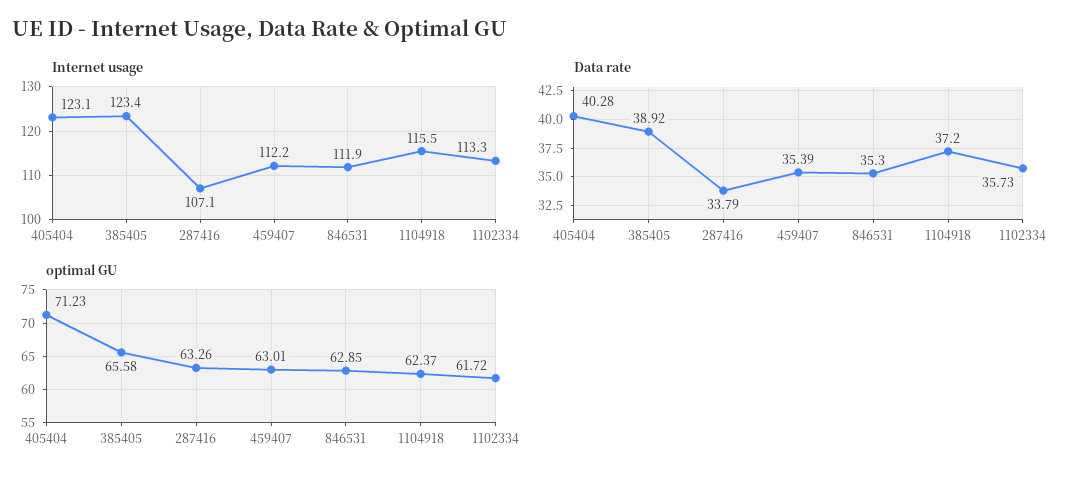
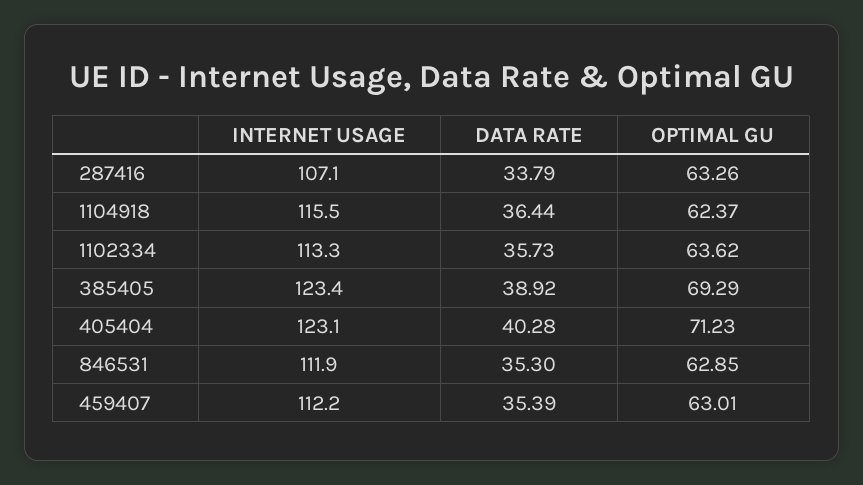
  {
    "Internet usage": {
      "405404": 123.1,
      "385405": 123.4,
      "287416": 107.1,
      "459407": 112.2,
      "846531": 111.9,
      "1104918": 115.5,
      "1102334": 113.3
    },
    "Data rate": {
      "405404": 40.28,
      "385405": 38.92,
      "287416": 33.79,
      "459407": 35.39,
      "846531": 35.3,
-     "1104918": 37.2,
+     "1104918": 36.44,
      "1102334": 35.73
    },
    "optimal GU": {
      "405404": 71.23,
-     "385405": 65.58,
+     "385405": 69.29,
      "287416": 63.26,
      "459407": 63.01,
      "846531": 62.85,
      "1104918": 62.37,
-     "1102334": 61.72
+     "1102334": 63.62
    }
  }

